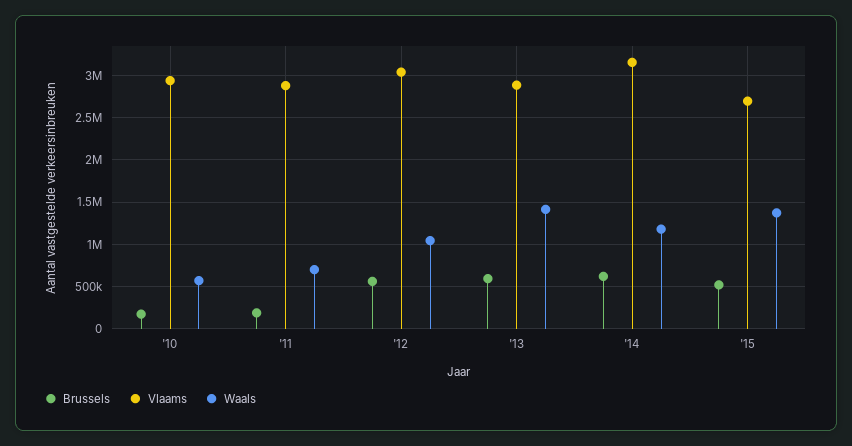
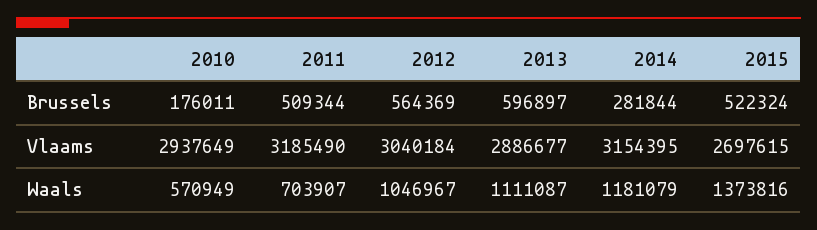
  {
    "Brussels": {
      "'10": 176011,
-     "'11": 200000,
+     "'11": 509344,
      "'12": 564369,
      "'13": 596897,
-     "'14": 600000,
+     "'14": 281844,
      "'15": 522324
    },
    "Vlaams": {
      "'10": 2937649,
-     "'11": 2900000,
+     "'11": 3185490,
      "'12": 3040184,
      "'13": 2886677,
      "'14": 3154395,
      "'15": 2697615
    },
    "Waals": {
      "'10": 570949,
      "'11": 703907,
      "'12": 1046967,
-     "'13": 1400000,
+     "'13": 1111087,
      "'14": 1181079,
      "'15": 1373816
    }
  }

